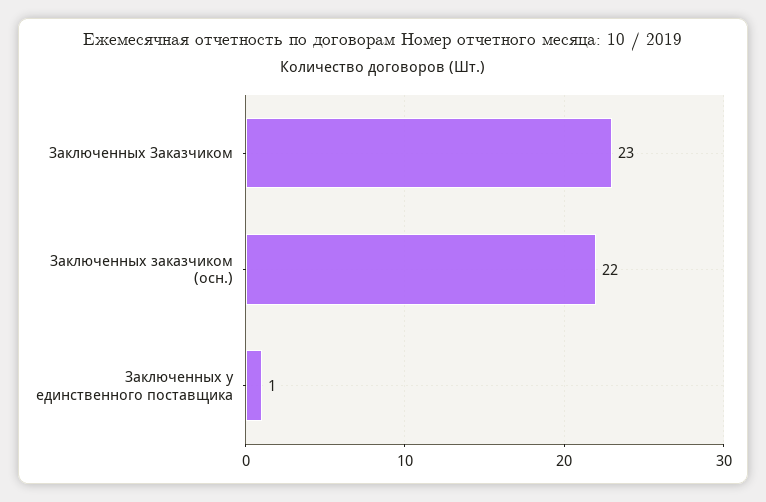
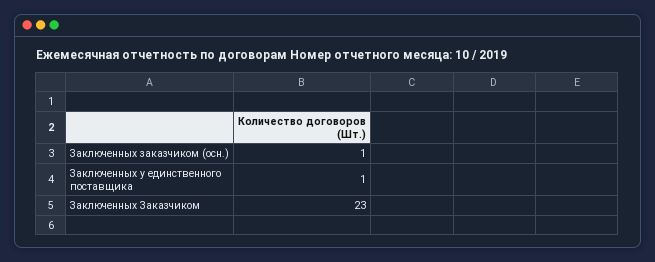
  {
    "Заключенных Заказчиком": 23,
-   "Заключенных заказчиком (осн.)": 22,
+   "Заключенных заказчиком (осн.)": 1,
    "Заключенных у единственного поставщика": 1
  }

